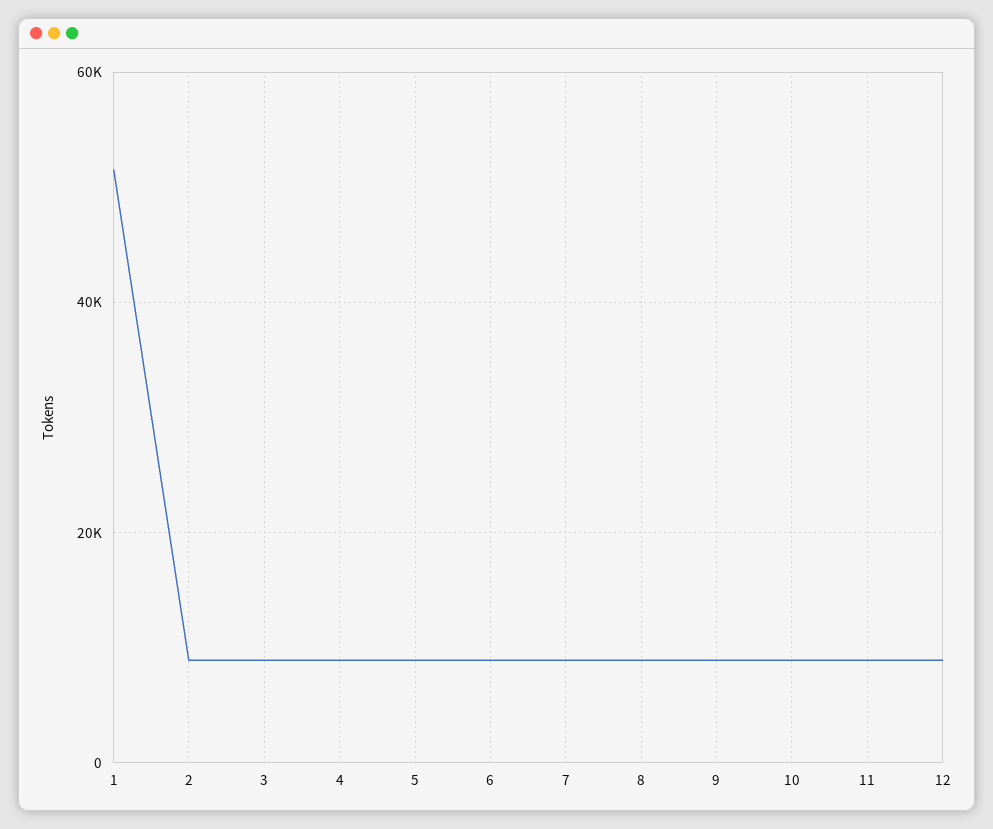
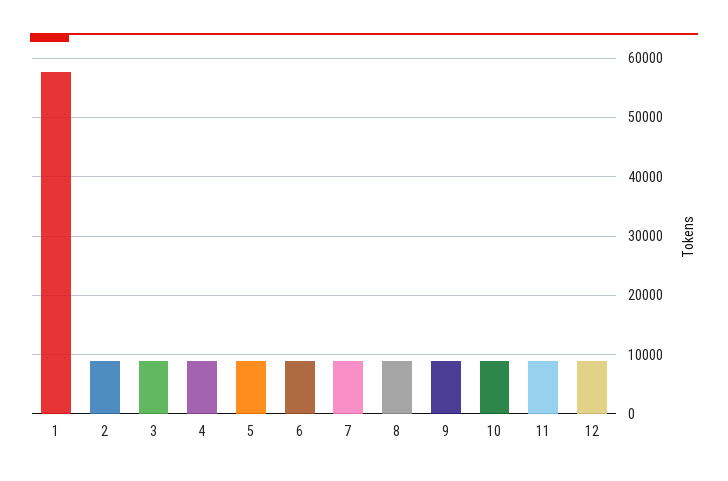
  {
-   "1": 52000,
+   "1": 58000,
    "2": 8000,
    "3": 8000,
    "4": 8000,
    "5": 8000,
    "6": 8000,
    "7": 8000,
    "8": 8000,
    "9": 8000,
    "10": 8000,
    "11": 8000,
    "12": 8000
  }

